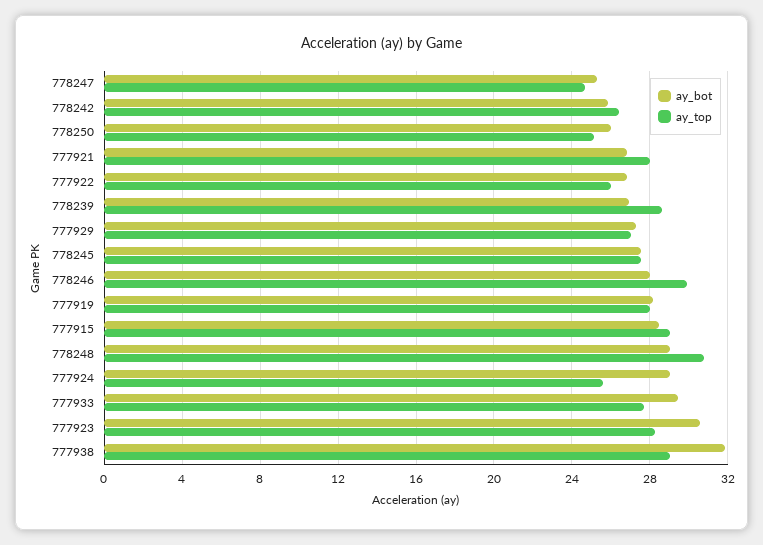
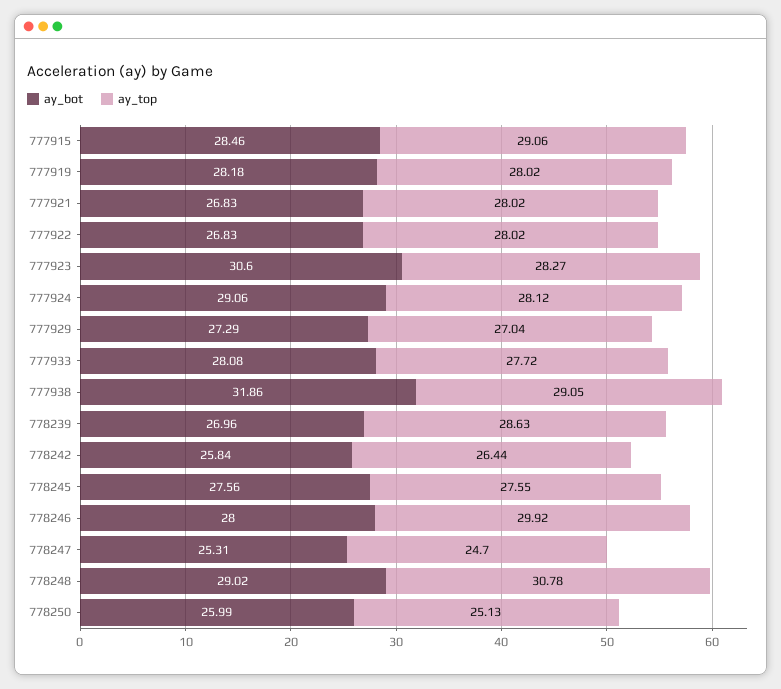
  {
    "ay_bot": {
      "778247": 25.31,
      "778242": 25.84,
      "778250": 25.99,
      "777921": 26.83,
      "777922": 26.83,
      "778239": 26.96,
      "777929": 27.29,
      "778245": 27.56,
      "778246": 28,
      "777919": 28.18,
      "777915": 28.46,
      "778248": 29.02,
      "777924": 29.06,
-     "777933": 29.5,
+     "777933": 28.08,
      "777923": 30.6,
      "777938": 31.86
    },
    "ay_top": {
      "778247": 24.7,
      "778242": 26.44,
      "778250": 25.13,
      "777921": 28.02,
-     "777922": 26,
+     "777922": 28.02,
      "778239": 28.63,
      "777929": 27.04,
      "778245": 27.55,
      "778246": 29.92,
      "777919": 28.02,
      "777915": 29.06,
      "778248": 30.78,
-     "777924": 25.5,
+     "777924": 28.12,
      "777933": 27.72,
      "777923": 28.27,
      "777938": 29.05
    }
  }

